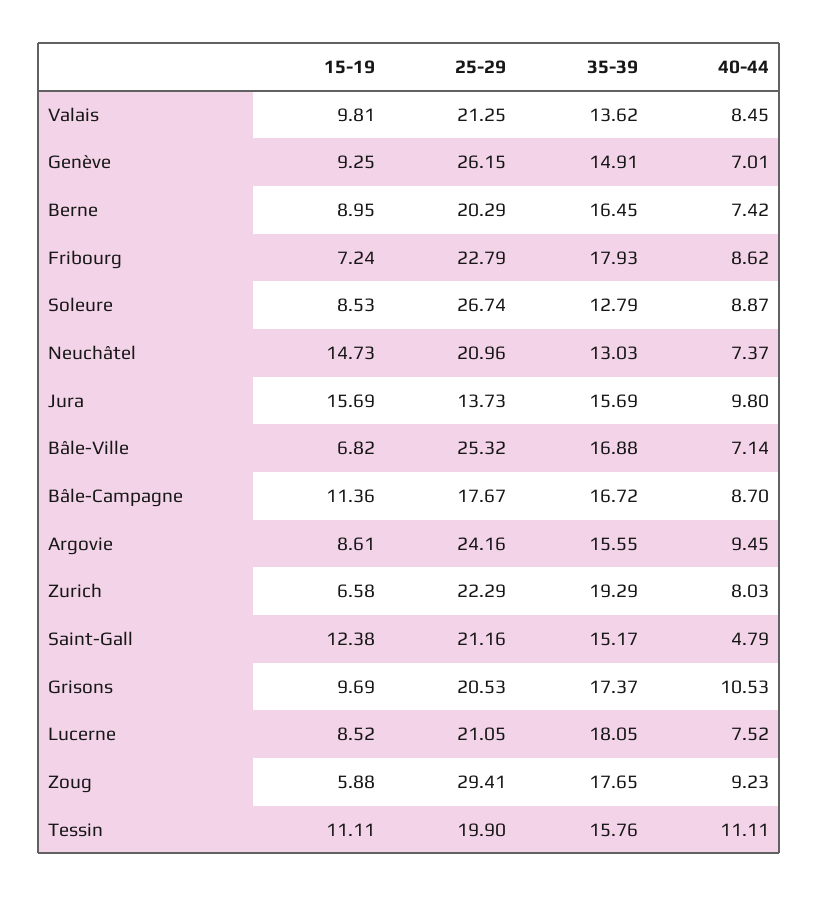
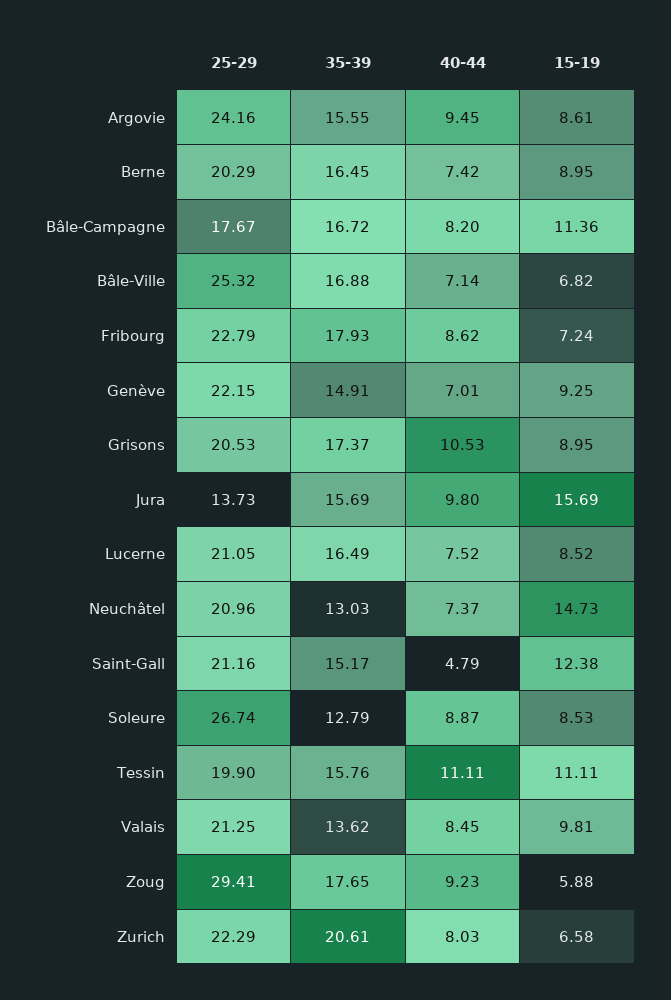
  {
    "15-19": {
      "Valais": 9.81,
      "Genève": 9.25,
      "Berne": 8.95,
      "Fribourg": 7.24,
      "Soleure": 8.53,
      "Neuchâtel": 14.73,
      "Jura": 15.69,
      "Bâle-Ville": 6.82,
      "Bâle-Campagne": 11.36,
      "Argovie": 8.61,
      "Zurich": 6.58,
      "Saint-Gall": 12.38,
-     "Grisons": 9.69,
+     "Grisons": 8.95,
      "Lucerne": 8.52,
      "Zoug": 5.88,
      "Tessin": 11.11
    },
    "25-29": {
      "Valais": 21.25,
-     "Genève": 26.15,
+     "Genève": 22.15,
      "Berne": 20.29,
      "Fribourg": 22.79,
      "Soleure": 26.74,
      "Neuchâtel": 20.96,
      "Jura": 13.73,
      "Bâle-Ville": 25.32,
      "Bâle-Campagne": 17.67,
      "Argovie": 24.16,
      "Zurich": 22.29,
      "Saint-Gall": 21.16,
      "Grisons": 20.53,
      "Lucerne": 21.05,
      "Zoug": 29.41,
      "Tessin": 19.9
    },
    "35-39": {
      "Valais": 13.62,
      "Genève": 14.91,
      "Berne": 16.45,
      "Fribourg": 17.93,
      "Soleure": 12.79,
      "Neuchâtel": 13.03,
      "Jura": 15.69,
      "Bâle-Ville": 16.88,
      "Bâle-Campagne": 16.72,
      "Argovie": 15.55,
-     "Zurich": 19.29,
+     "Zurich": 20.61,
      "Saint-Gall": 15.17,
      "Grisons": 17.37,
-     "Lucerne": 18.05,
+     "Lucerne": 16.49,
      "Zoug": 17.65,
      "Tessin": 15.76
    },
    "40-44": {
      "Valais": 8.45,
      "Genève": 7.01,
      "Berne": 7.42,
      "Fribourg": 8.62,
      "Soleure": 8.87,
      "Neuchâtel": 7.37,
      "Jura": 9.8,
      "Bâle-Ville": 7.14,
-     "Bâle-Campagne": 8.7,
+     "Bâle-Campagne": 8.2,
      "Argovie": 9.45,
      "Zurich": 8.03,
      "Saint-Gall": 4.79,
      "Grisons": 10.53,
      "Lucerne": 7.52,
      "Zoug": 9.23,
      "Tessin": 11.11
    }
  }

